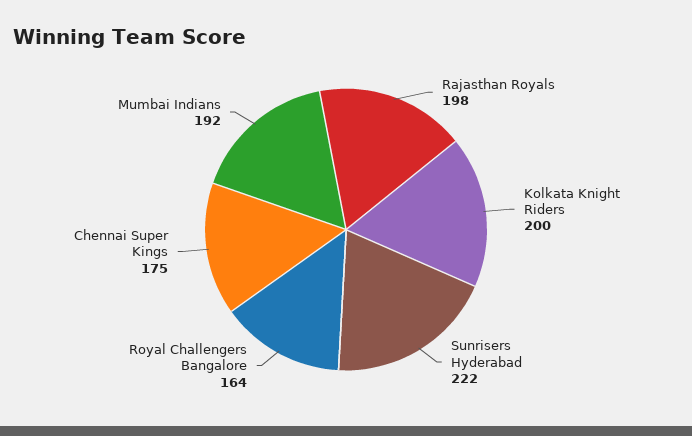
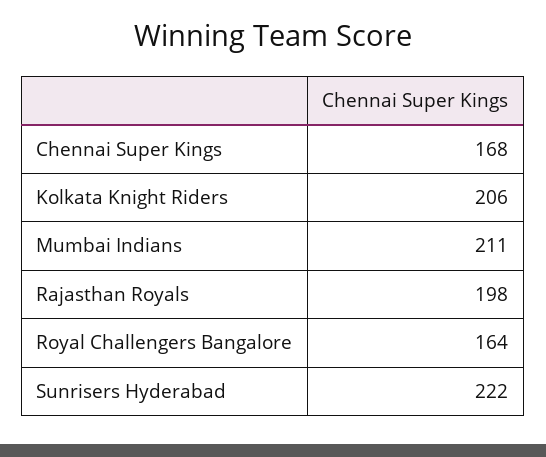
  {
    "Rajasthan Royals": 198,
-   "Kolkata Knight Riders": 200,
+   "Kolkata Knight Riders": 206,
    "Sunrisers Hyderabad": 222,
    "Royal Challengers Bangalore": 164,
-   "Chennai Super Kings": 175,
+   "Chennai Super Kings": 168,
-   "Mumbai Indians": 192
+   "Mumbai Indians": 211
  }

